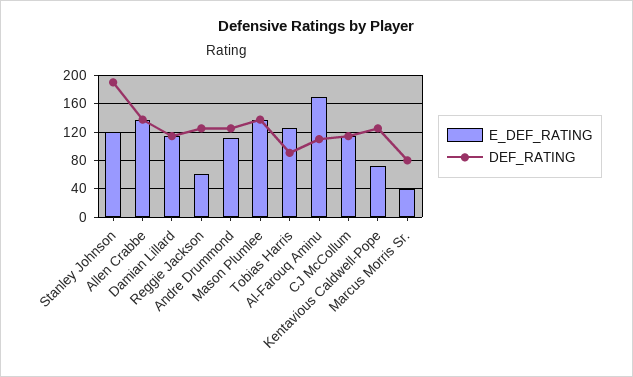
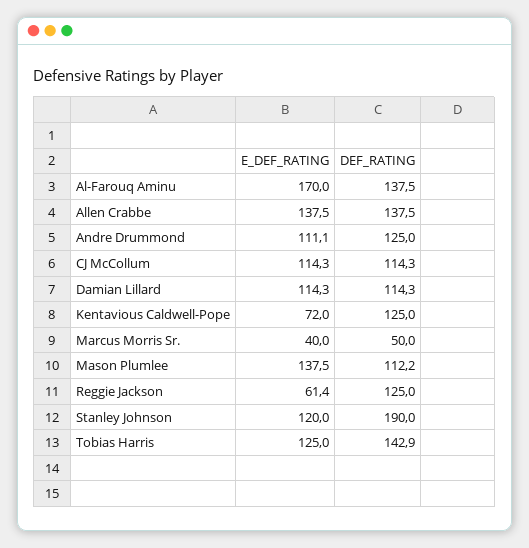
  {
    "E_DEF_RATING": {
      "Stanley Johnson": 120,
      "Allen Crabbe": 137.5,
      "Damian Lillard": 114.3,
      "Reggie Jackson": 61.4,
      "Andre Drummond": 111.1,
      "Mason Plumlee": 137.5,
      "Tobias Harris": 125,
      "Al-Farouq Aminu": 170,
      "CJ McCollum": 114.3,
      "Kentavious Caldwell-Pope": 72,
      "Marcus Morris Sr.": 40
    },
    "DEF_RATING": {
      "Stanley Johnson": 190,
      "Allen Crabbe": 137.5,
      "Damian Lillard": 114.3,
      "Reggie Jackson": 125,
      "Andre Drummond": 125,
-     "Mason Plumlee": 140,
+     "Mason Plumlee": 112.2,
-     "Tobias Harris": 90,
+     "Tobias Harris": 142.9,
-     "Al-Farouq Aminu": 110,
+     "Al-Farouq Aminu": 137.5,
      "CJ McCollum": 114.3,
      "Kentavious Caldwell-Pope": 125,
-     "Marcus Morris Sr.": 80
+     "Marcus Morris Sr.": 50
    }
  }

